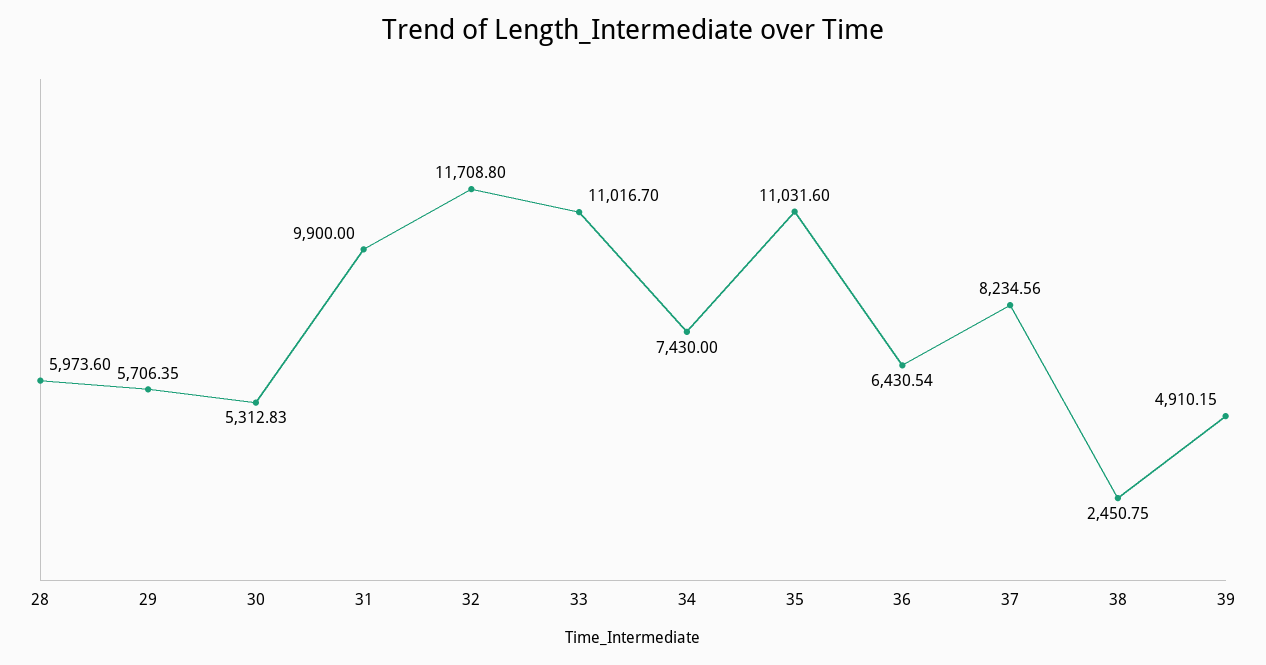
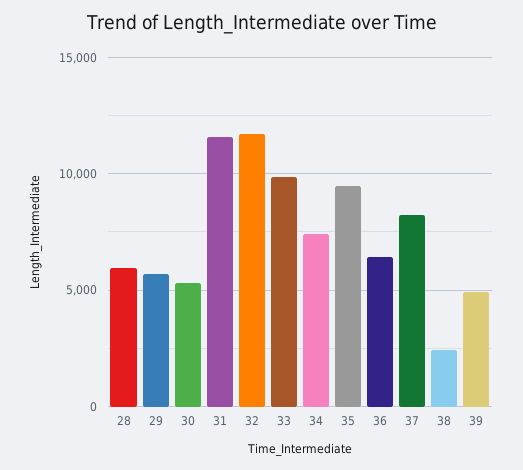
  {
    "28": 5973.6,
    "29": 5706.35,
    "30": 5312.83,
-   "31": 9900,
+   "31": 11500,
    "32": 11708.8,
-   "33": 11016.7,
+   "33": 10000,
    "34": 7430,
-   "35": 11031.6,
+   "35": 9500,
    "36": 6430.54,
    "37": 8234.56,
    "38": 2450.75,
    "39": 4910.15
  }

